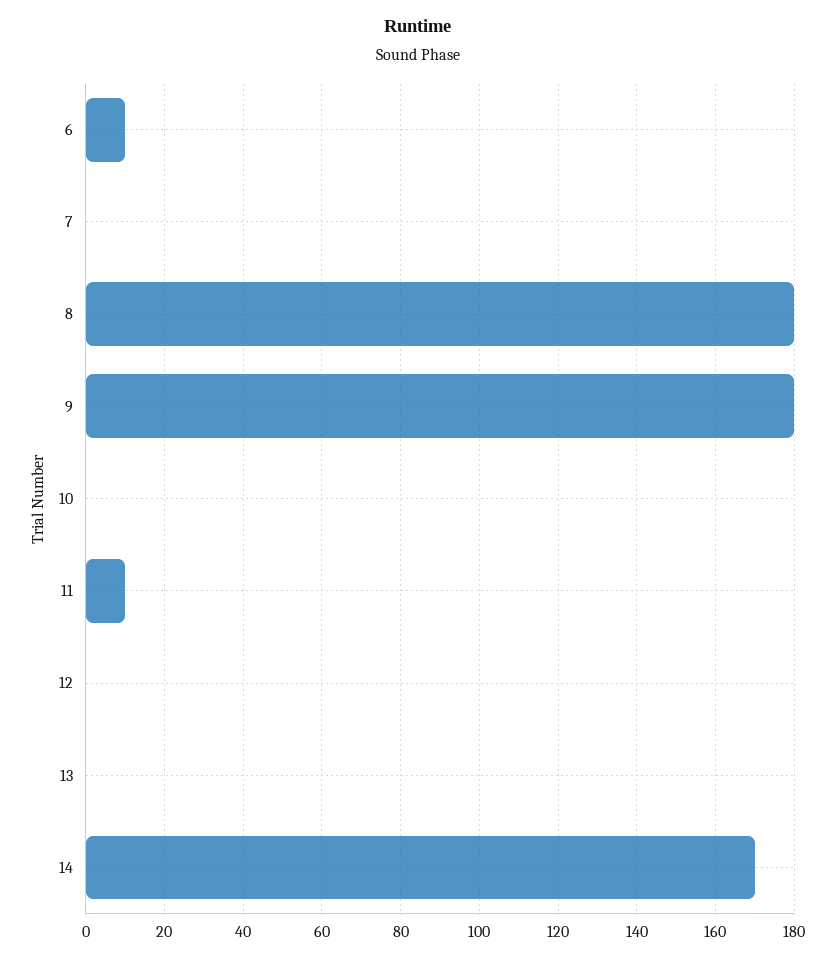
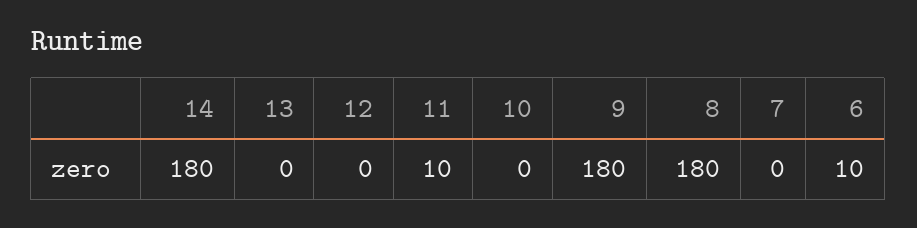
  {
    "6": 10,
    "7": 0,
    "8": 180,
    "9": 180,
    "10": 0,
    "11": 10,
    "12": 0,
    "13": 0,
-   "14": 170
+   "14": 180
  }

